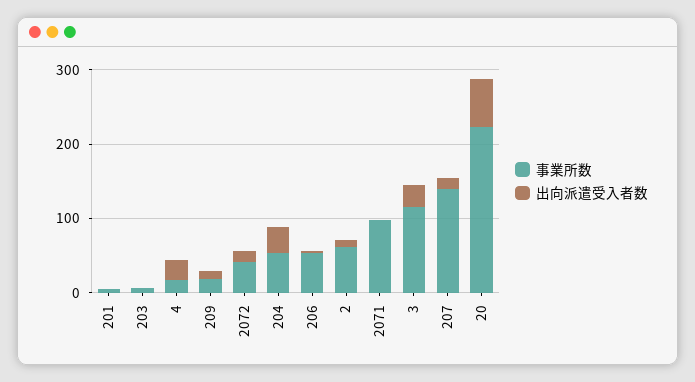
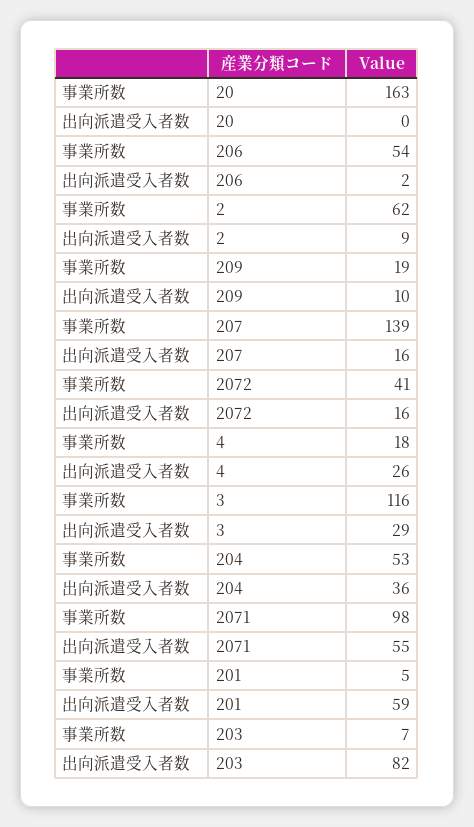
  {
    "事業所数": {
      "201": 5,
      "203": 7,
      "4": 18,
      "209": 19,
      "2072": 41,
      "204": 53,
      "206": 54,
      "2": 62,
      "2071": 98,
      "3": 116,
      "207": 139,
-     "20": 220
+     "20": 163
    },
    "出向派遣受入者数": {
-     "201": 0,
+     "201": 59,
-     "203": 0,
+     "203": 82,
      "4": 26,
      "209": 10,
      "2072": 16,
      "204": 36,
      "206": 2,
      "2": 9,
-     "2071": 0,
+     "2071": 55,
      "3": 29,
      "207": 16,
-     "20": 60
+     "20": 0
    }
  }

